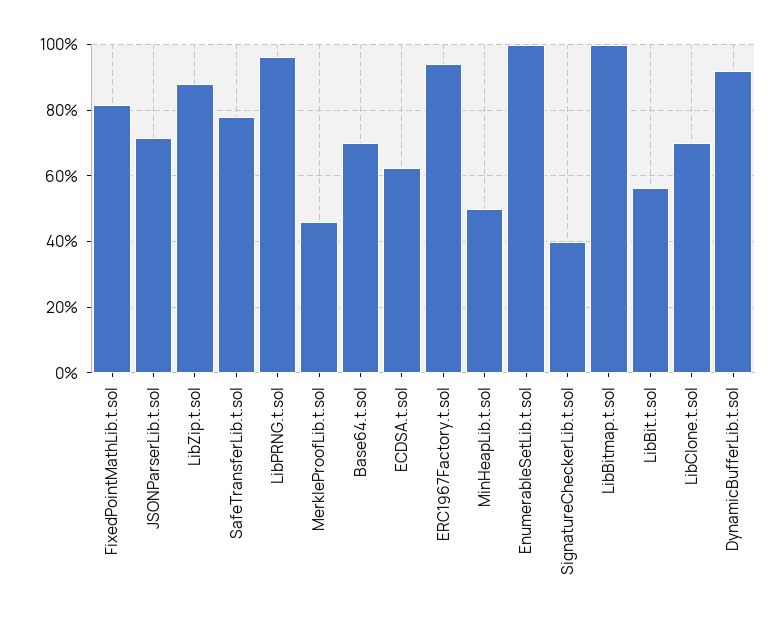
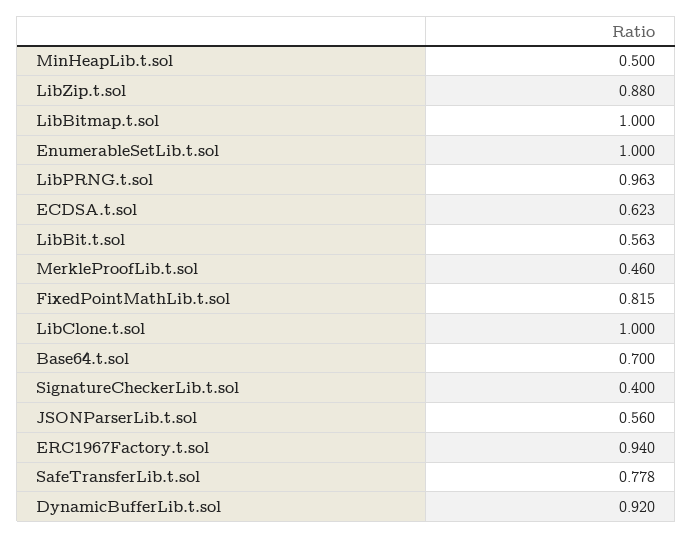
  {
    "FixedPointMathLib.t.sol": 0.815,
-   "JSONParserLib.t.sol": 0.72,
+   "JSONParserLib.t.sol": 0.56,
    "LibZip.t.sol": 0.88,
    "SafeTransferLib.t.sol": 0.778,
    "LibPRNG.t.sol": 0.963,
    "MerkleProofLib.t.sol": 0.46,
    "Base64.t.sol": 0.7,
    "ECDSA.t.sol": 0.623,
    "ERC1967Factory.t.sol": 0.94,
    "MinHeapLib.t.sol": 0.5,
    "EnumerableSetLib.t.sol": 1,
    "SignatureCheckerLib.t.sol": 0.4,
    "LibBitmap.t.sol": 1,
    "LibBit.t.sol": 0.563,
-   "LibClone.t.sol": 0.7,
+   "LibClone.t.sol": 1,
    "DynamicBufferLib.t.sol": 0.92
  }

